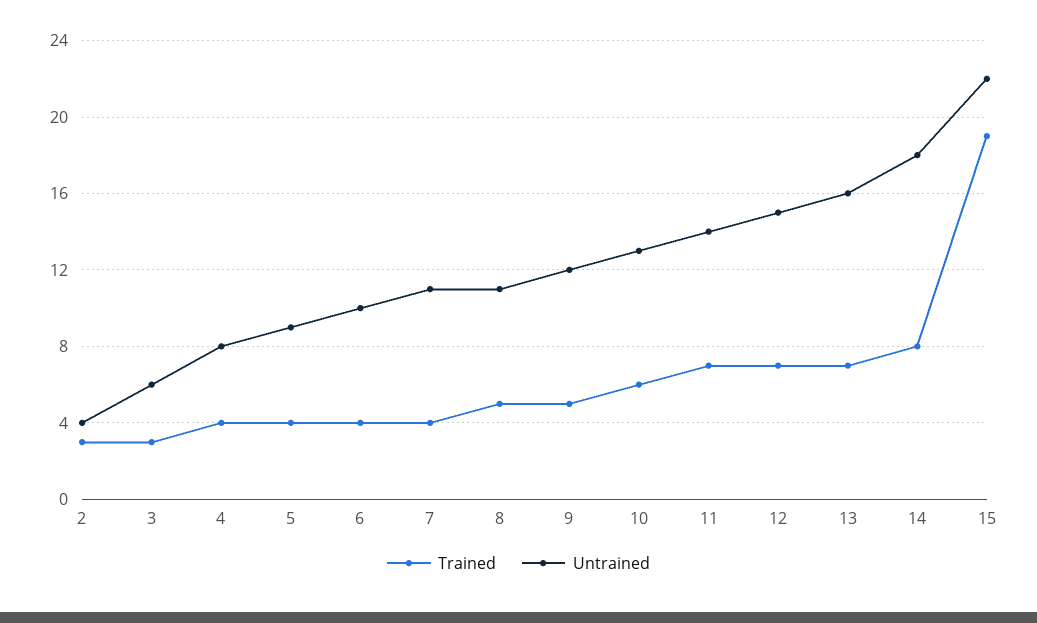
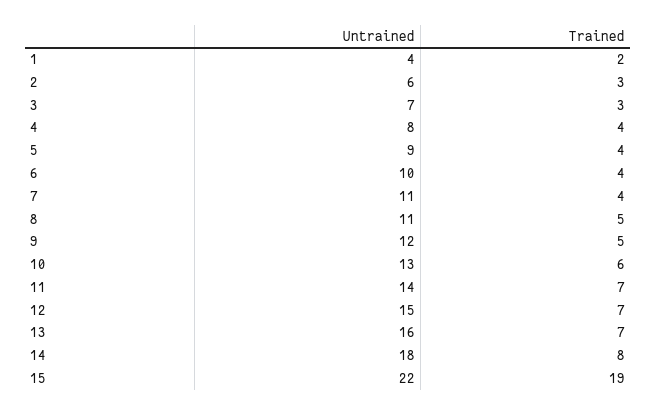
  {
    "Trained": {
      "2": 3,
      "3": 3,
      "4": 4,
      "5": 4,
      "6": 4,
      "7": 4,
      "8": 5,
      "9": 5,
      "10": 6,
      "11": 7,
      "12": 7,
      "13": 7,
      "14": 8,
-     "15": 19
+     "15": 19,
+     "1": 2
    },
    "Untrained": {
-     "2": 4,
+     "2": 6,
-     "3": 6,
+     "3": 7,
      "4": 8,
      "5": 9,
      "6": 10,
      "7": 11,
      "8": 11,
      "9": 12,
      "10": 13,
      "11": 14,
      "12": 15,
      "13": 16,
      "14": 18,
-     "15": 22
+     "15": 22,
+     "1": 4
    }
  }

